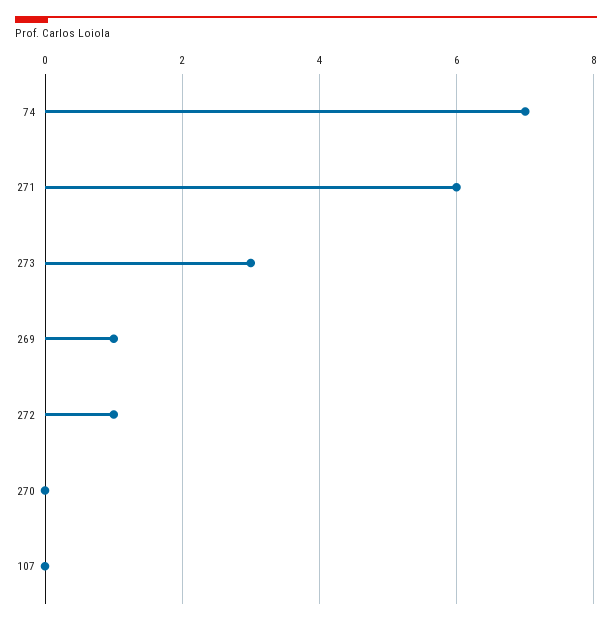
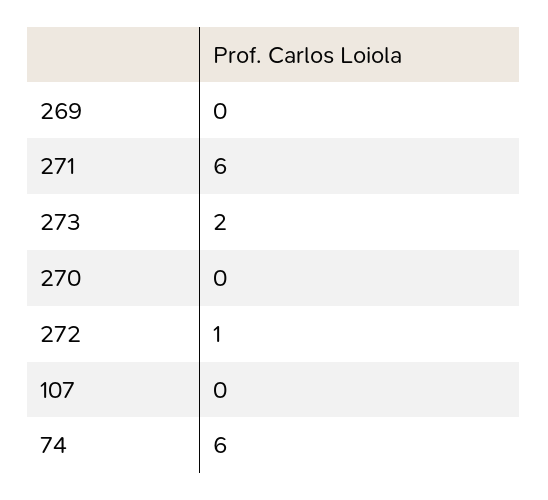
  {
-   "74": 7,
+   "74": 6,
    "271": 6,
-   "273": 3,
+   "273": 2,
-   "269": 1,
+   "269": 0,
    "272": 1,
    "270": 0,
    "107": 0
  }

